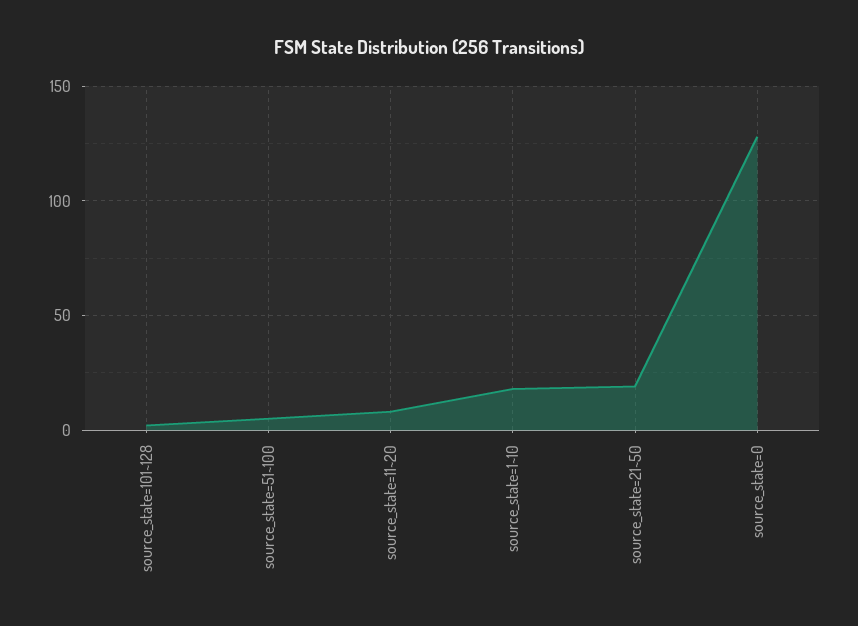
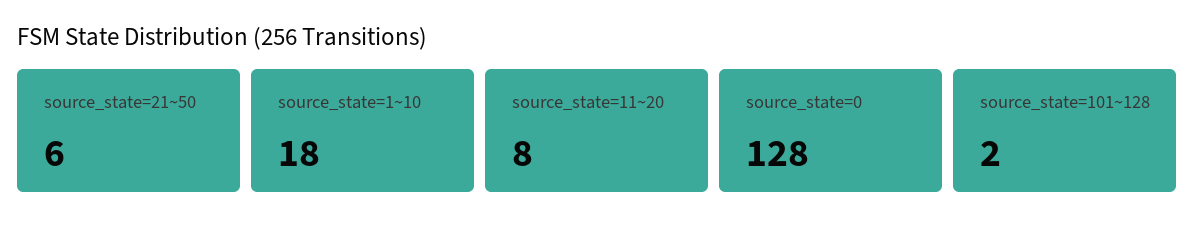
  {
    "source_state=101~128": 2,
-   "source_state=51~100": 5,
    "source_state=11~20": 8,
    "source_state=1~10": 18,
-   "source_state=21~50": 20,
+   "source_state=21~50": 6,
    "source_state=0": 128
  }

